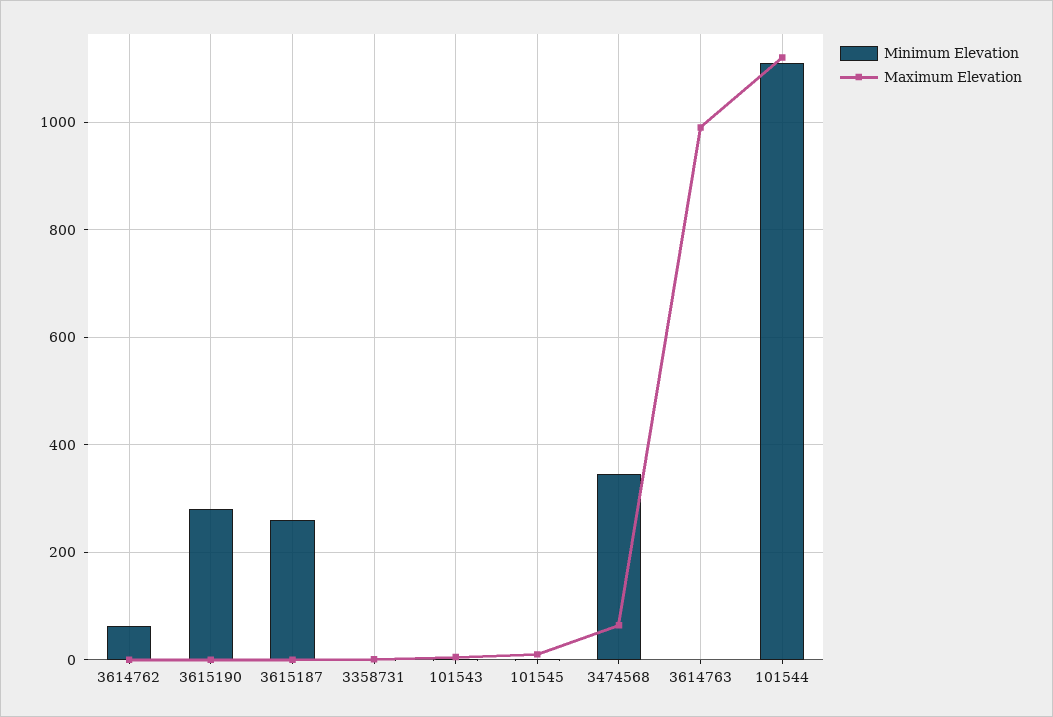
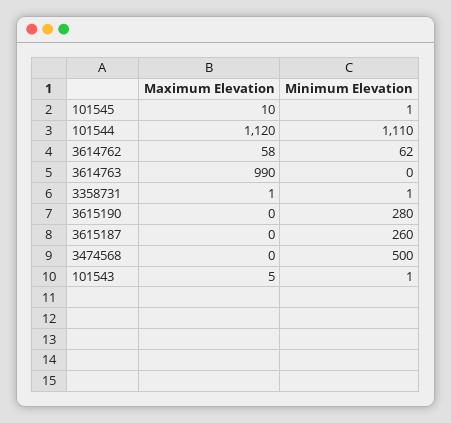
  {
    "Minimum Elevation": {
      "3614762": 62,
      "3615190": 280,
      "3615187": 260,
      "3358731": 1,
      "101543": 1,
      "101545": 1,
-     "3474568": 340,
+     "3474568": 500,
      "3614763": 0,
      "101544": 1110
    },
    "Maximum Elevation": {
-     "3614762": 0,
+     "3614762": 58,
      "3615190": 0,
      "3615187": 0,
      "3358731": 1,
      "101543": 5,
      "101545": 10,
-     "3474568": 60,
+     "3474568": 0,
      "3614763": 990,
      "101544": 1120
    }
  }

